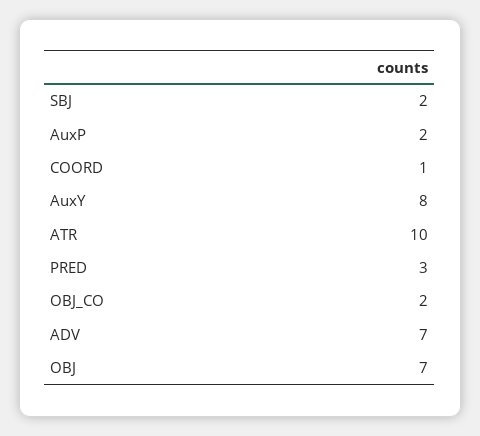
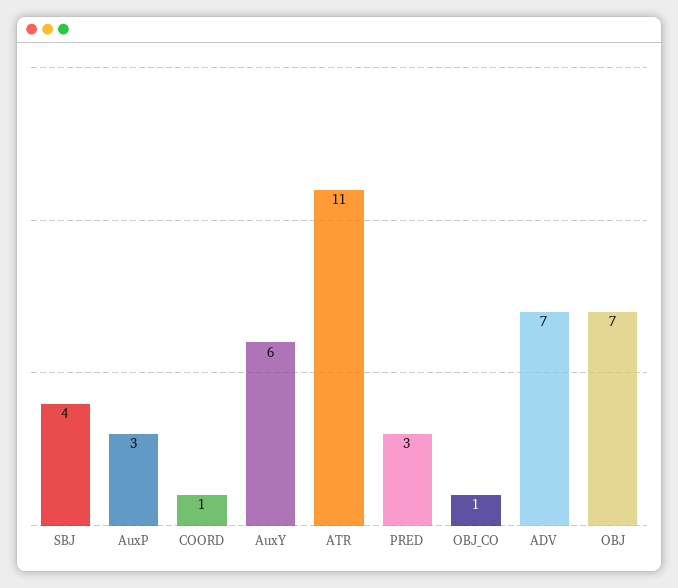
  {
-   "SBJ": 2,
+   "SBJ": 4,
-   "AuxP": 2,
+   "AuxP": 3,
    "COORD": 1,
-   "AuxY": 8,
+   "AuxY": 6,
-   "ATR": 10,
+   "ATR": 11,
    "PRED": 3,
-   "OBJ_CO": 2,
+   "OBJ_CO": 1,
    "ADV": 7,
    "OBJ": 7
  }

